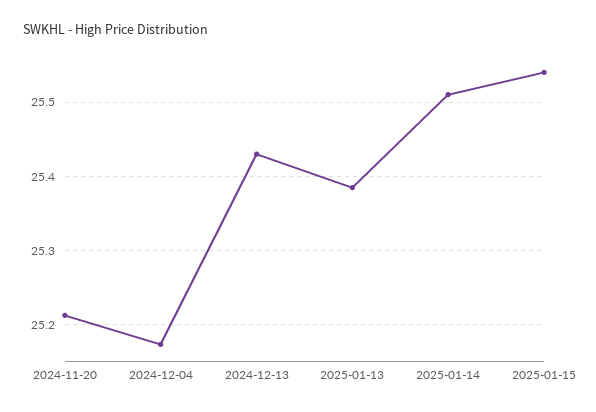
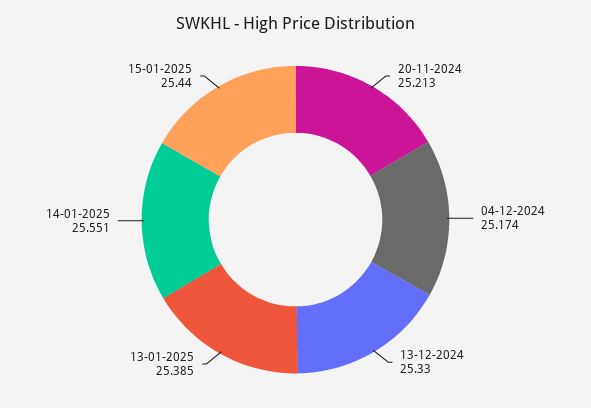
  {
    "2024-11-20": 25.213,
    "2024-12-04": 25.174,
-   "2024-12-13": 25.43,
+   "2024-12-13": 25.33,
    "2025-01-13": 25.385,
-   "2025-01-14": 25.51,
+   "2025-01-14": 25.551,
-   "2025-01-15": 25.54
+   "2025-01-15": 25.44
  }

